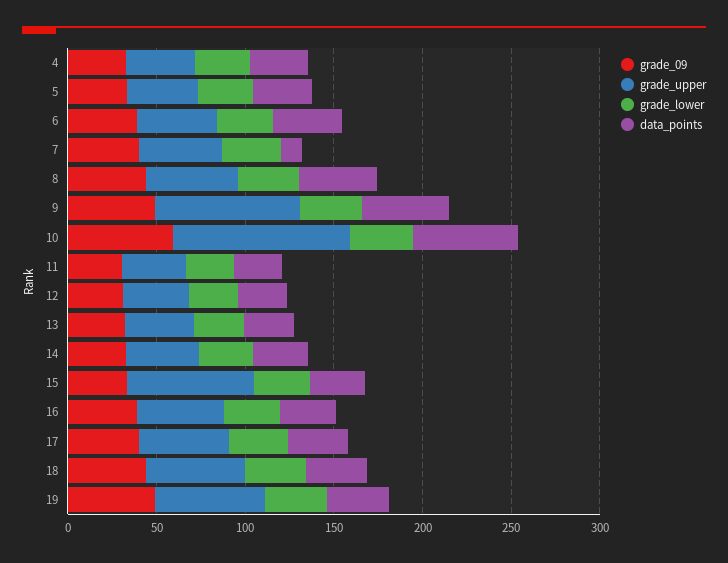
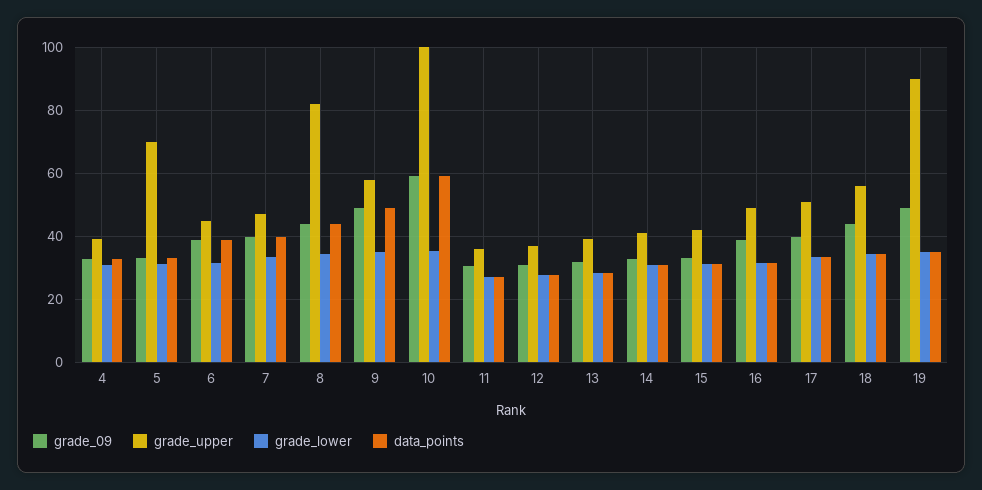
  {
    "grade_09": {
      "4": 32,
      "5": 34,
      "6": 38,
      "7": 40,
      "8": 44,
      "9": 48,
      "10": 60,
      "11": 30,
      "12": 32,
      "13": 32,
      "14": 32,
      "15": 34,
      "16": 38,
      "17": 40,
      "18": 44,
      "19": 48
    },
    "grade_upper": {
      "4": 40,
-     "5": 40,
+     "5": 70,
      "6": 46,
      "7": 48,
-     "8": 50,
+     "8": 82,
-     "9": 80,
+     "9": 58,
      "10": 100,
      "11": 36,
      "12": 38,
      "13": 40,
      "14": 42,
-     "15": 70,
+     "15": 42,
      "16": 50,
      "17": 52,
      "18": 56,
-     "19": 60
+     "19": 90
    },
    "grade_lower": {
      "4": 30,
      "5": 32,
      "6": 32,
      "7": 34,
      "8": 34,
      "9": 36,
      "10": 36,
      "11": 26,
      "12": 28,
      "13": 28,
      "14": 30,
      "15": 32,
      "16": 32,
      "17": 34,
      "18": 34,
      "19": 36
    },
    "data_points": {
      "4": 32,
      "5": 34,
      "6": 38,
-     "7": 10,
+     "7": 40,
      "8": 44,
      "9": 48,
      "10": 60,
      "11": 26,
      "12": 28,
      "13": 28,
      "14": 30,
      "15": 32,
      "16": 32,
      "17": 34,
      "18": 34,
      "19": 36
    }
  }

